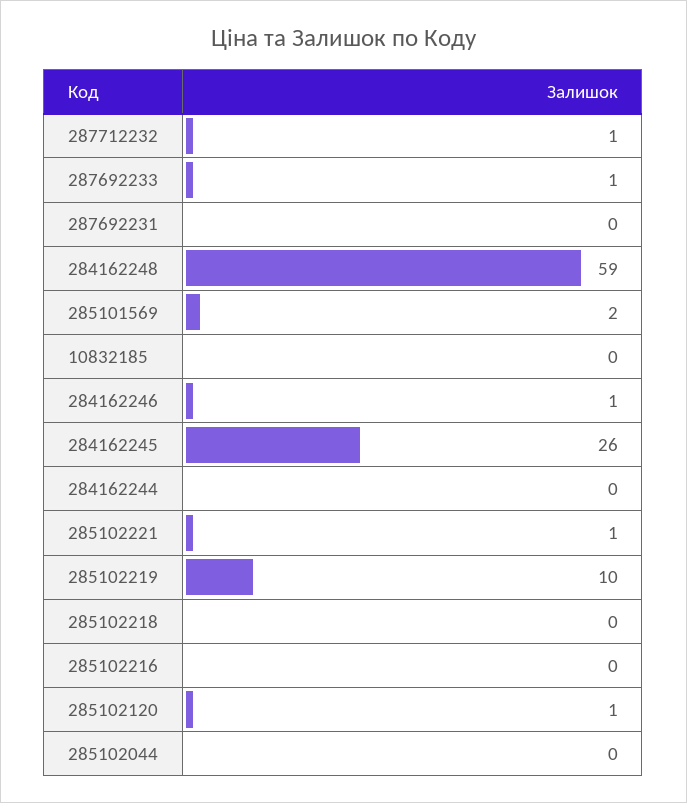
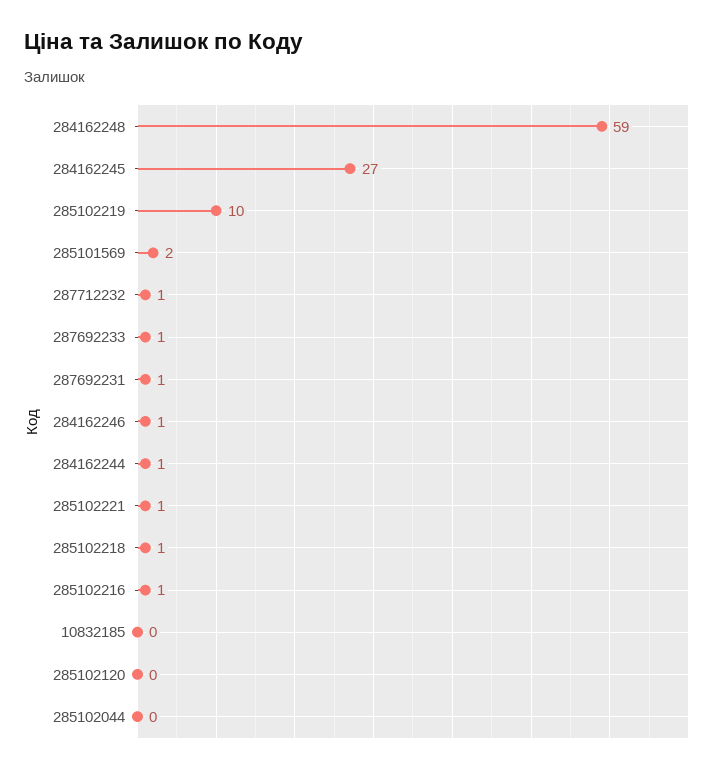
  {
    "287712232": 1,
    "287692233": 1,
-   "287692231": 0,
+   "287692231": 1,
    "284162248": 59,
    "285101569": 2,
    "10832185": 0,
    "284162246": 1,
-   "284162245": 26,
+   "284162245": 27,
-   "284162244": 0,
+   "284162244": 1,
    "285102221": 1,
    "285102219": 10,
-   "285102218": 0,
+   "285102218": 1,
-   "285102216": 0,
+   "285102216": 1,
-   "285102120": 1,
+   "285102120": 0,
    "285102044": 0
  }

